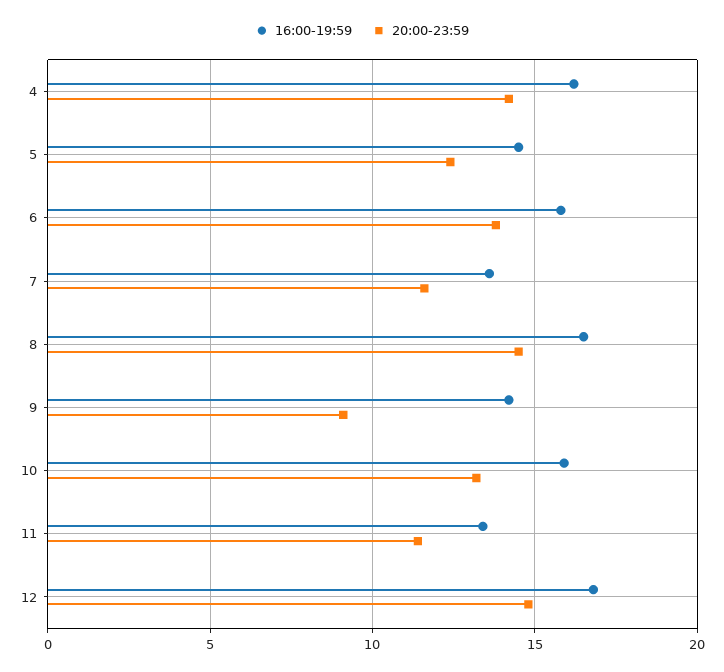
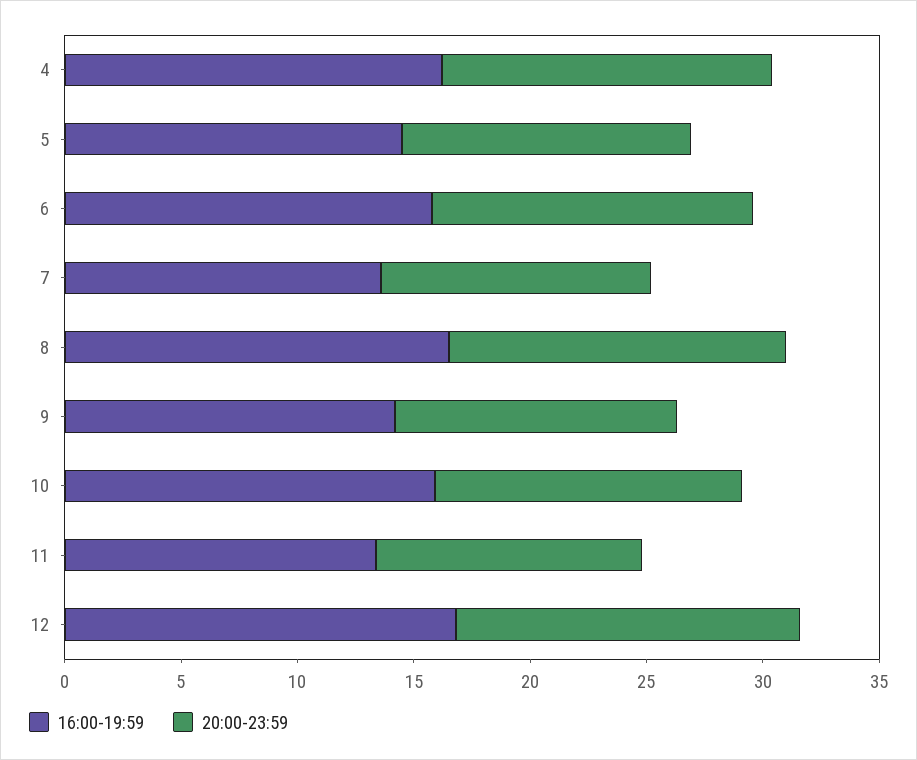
  {
    "16:00-19:59": {
      "4": 16,
      "5": 14.5,
      "6": 16,
      "7": 13.5,
      "8": 16.5,
      "9": 14,
      "10": 16,
      "11": 13.5,
      "12": 17
    },
    "20:00-23:59": {
      "4": 14,
      "5": 12.5,
      "6": 14,
      "7": 11.5,
      "8": 14.5,
-     "9": 9,
+     "9": 12,
      "10": 13,
      "11": 11.5,
      "12": 15
    }
  }

